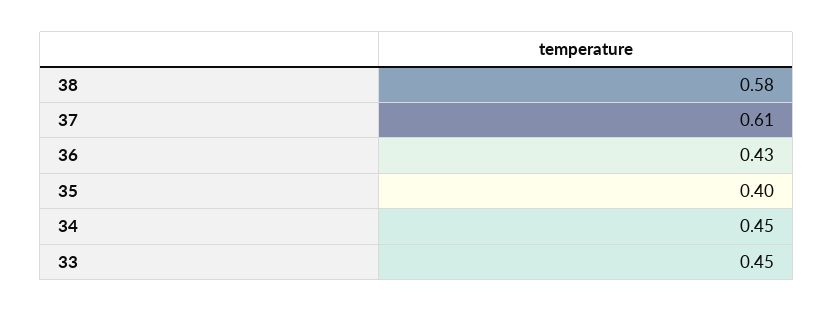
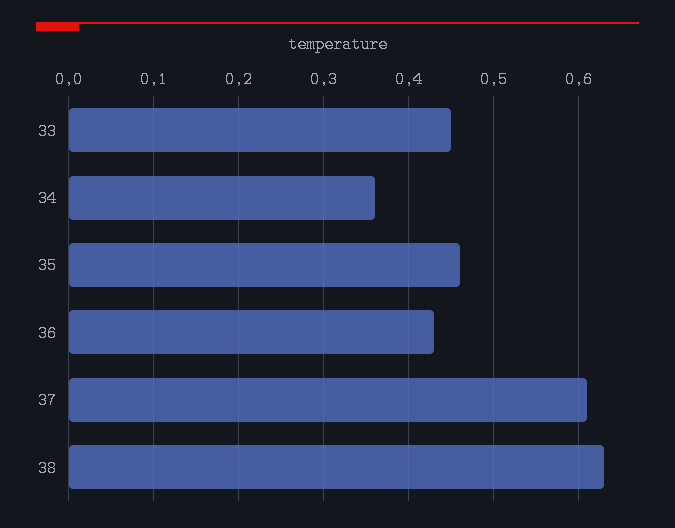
  {
-   "38": 0.58,
+   "38": 0.63,
    "37": 0.61,
    "36": 0.43,
-   "35": 0.4,
+   "35": 0.46,
-   "34": 0.45,
+   "34": 0.36,
    "33": 0.45
  }

